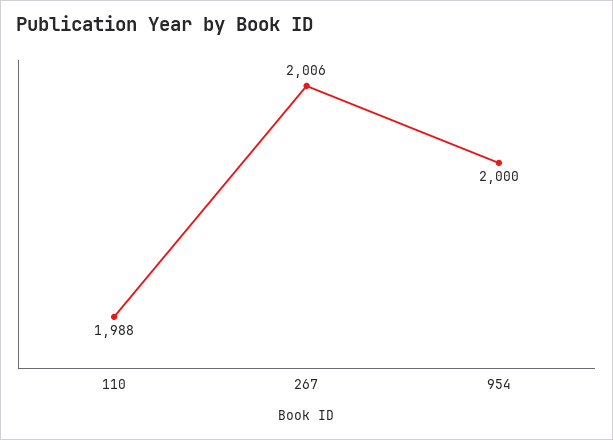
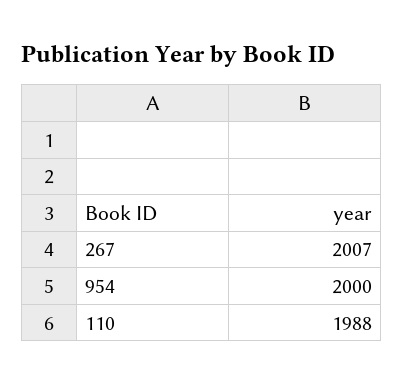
  {
    "110": 1988,
-   "267": 2006,
+   "267": 2007,
    "954": 2000
  }

